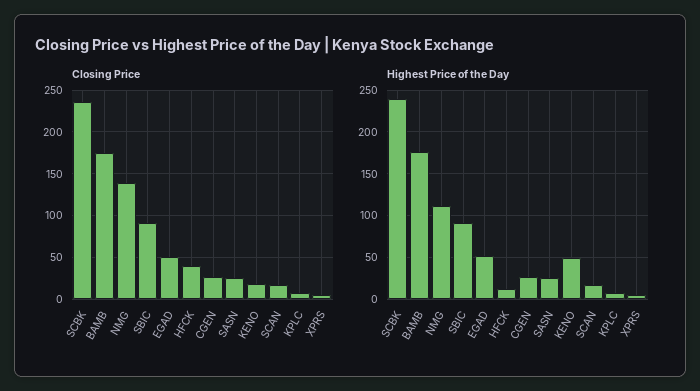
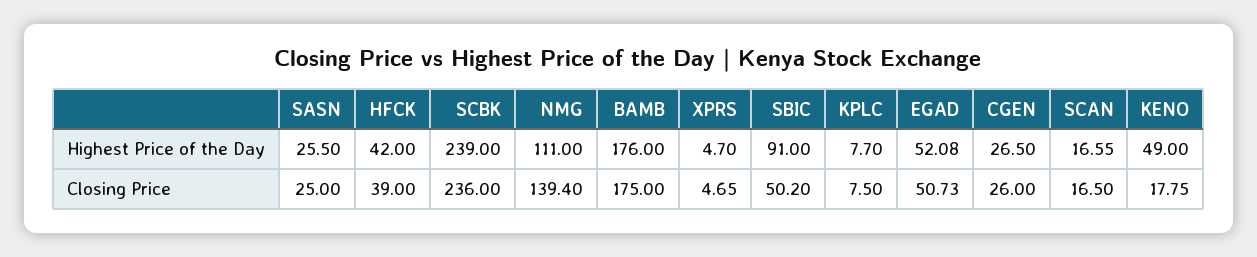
  {
    "Closing Price": {
      "SCBK": 236,
      "BAMB": 175,
      "NMG": 139.4,
-     "SBIC": 90,
+     "SBIC": 50.2,
      "EGAD": 50.73,
      "HFCK": 39,
      "CGEN": 26,
      "SASN": 25,
      "KENO": 17.75,
      "SCAN": 16.5,
      "KPLC": 7.5,
      "XPRS": 4.65
    },
    "Highest Price of the Day": {
      "SCBK": 239,
      "BAMB": 176,
      "NMG": 111,
      "SBIC": 91,
      "EGAD": 52.08,
-     "HFCK": 10,
+     "HFCK": 42,
      "CGEN": 26.5,
      "SASN": 25.5,
      "KENO": 49,
      "SCAN": 16.55,
      "KPLC": 7.7,
      "XPRS": 4.7
    }
  }

